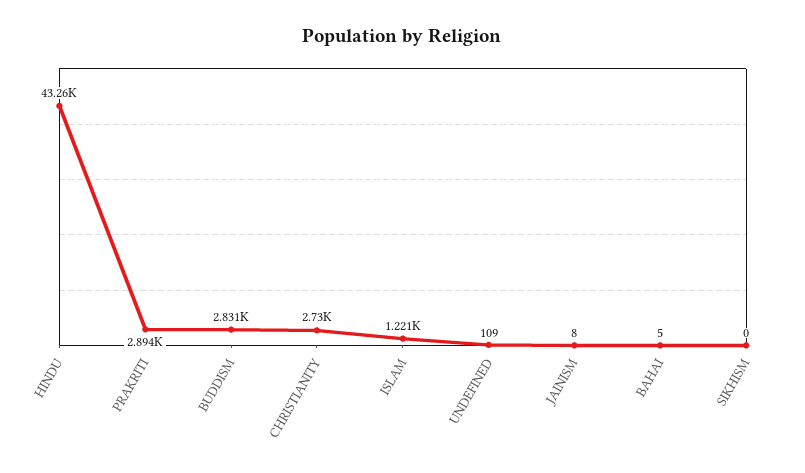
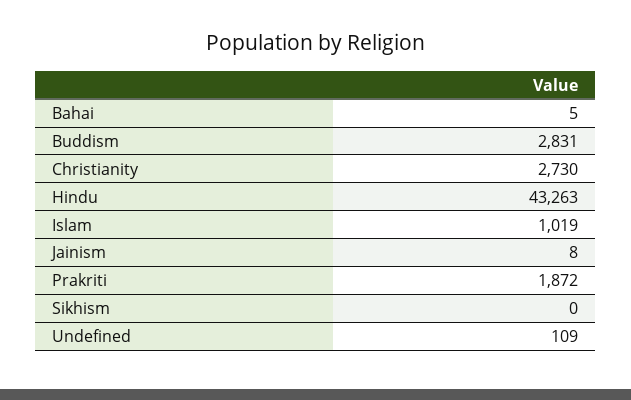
  {
    "HINDU": 43263,
-   "PRAKRITI": 2894,
+   "PRAKRITI": 1872,
    "BUDDISM": 2831,
    "CHRISTIANITY": 2730,
-   "ISLAM": 1221,
+   "ISLAM": 1019,
    "UNDEFINED": 109,
    "JAINISM": 8,
    "BAHAI": 5,
    "SIKHISM": 0
  }

